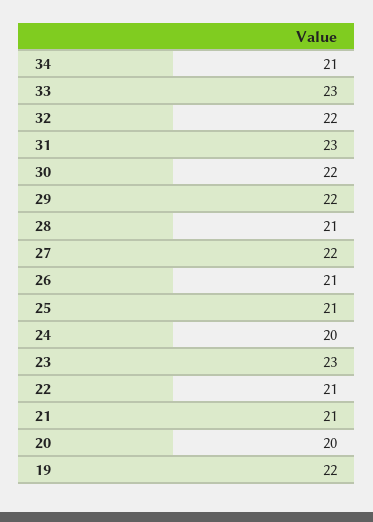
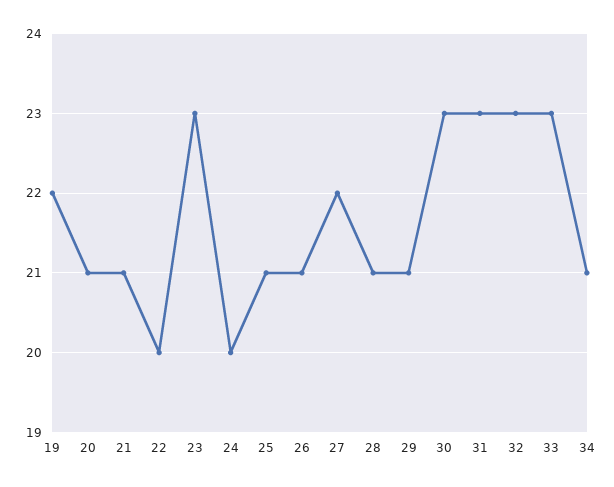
  {
    "34": 21,
    "33": 23,
-   "32": 22,
+   "32": 23,
    "31": 23,
-   "30": 22,
+   "30": 23,
-   "29": 22,
+   "29": 21,
    "28": 21,
    "27": 22,
    "26": 21,
    "25": 21,
    "24": 20,
    "23": 23,
-   "22": 21,
+   "22": 20,
    "21": 21,
-   "20": 20,
+   "20": 21,
    "19": 22
  }

